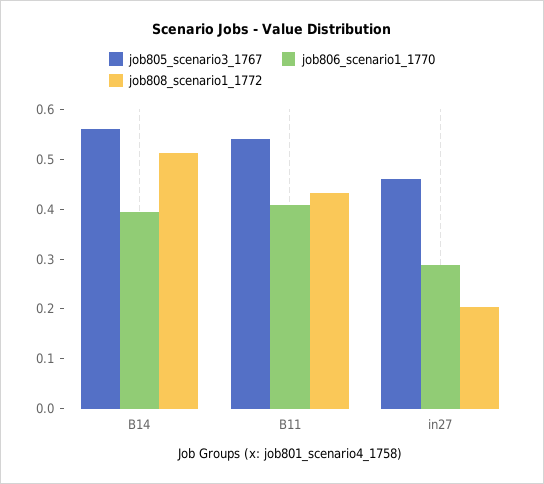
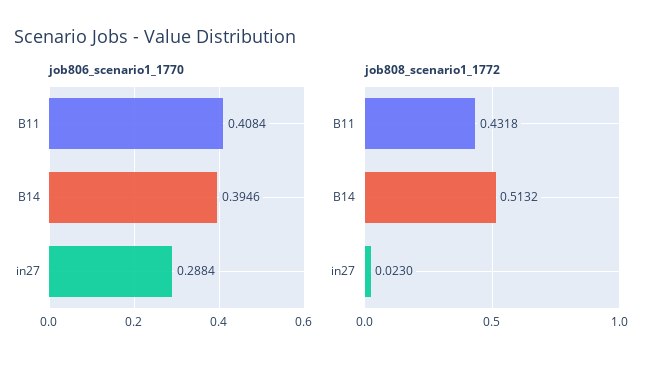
  {
-   "job805_scenario3_1767": {
-     "B14": 0.56,
-     "B11": 0.54,
-     "in27": 0.46
-   },
    "job806_scenario1_1770": {
      "B14": 0.3946,
      "B11": 0.4084,
      "in27": 0.2884
    },
    "job808_scenario1_1772": {
      "B14": 0.5132,
      "B11": 0.4318,
-     "in27": 0.2
+     "in27": 0.023
    }
  }

